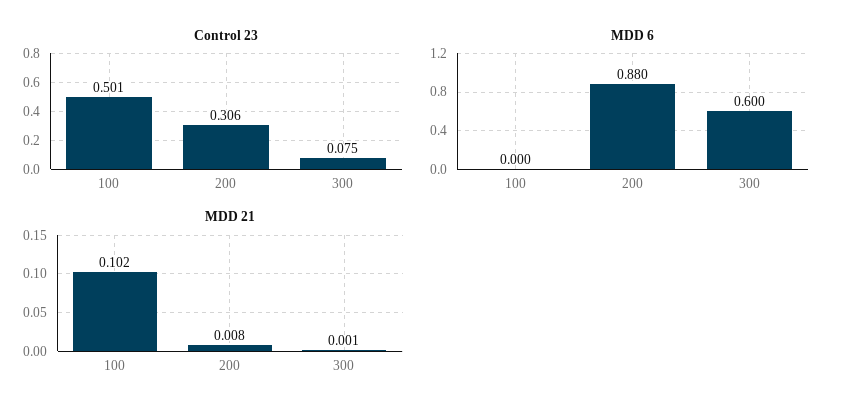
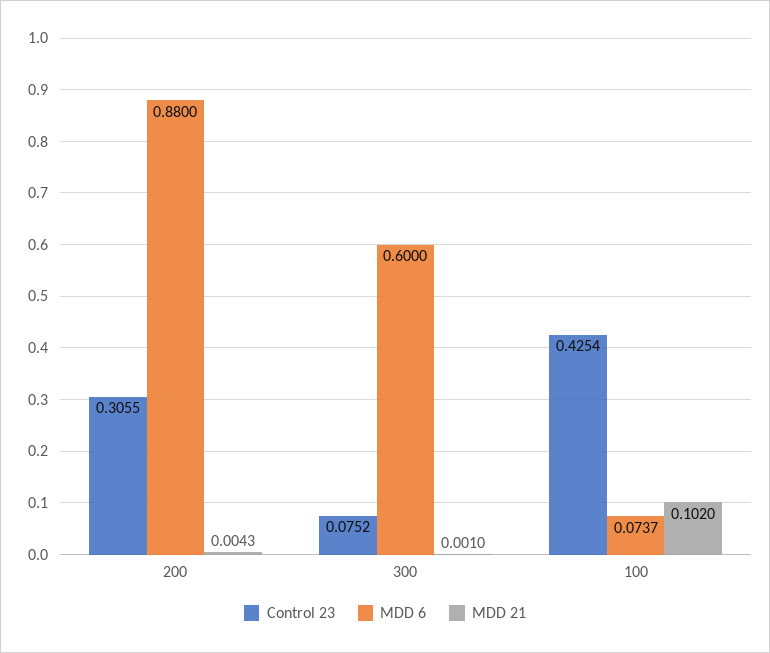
  {
    "Control 23": {
-     "100": 0.501,
+     "100": 0.4254,
      "200": 0.3055,
      "300": 0.0752
    },
    "MDD 6": {
-     "100": 0,
+     "100": 0.0737,
      "200": 0.88,
      "300": 0.6
    },
    "MDD 21": {
      "100": 0.102,
-     "200": 0.008,
+     "200": 0.0043,
      "300": 0.001
    }
  }

